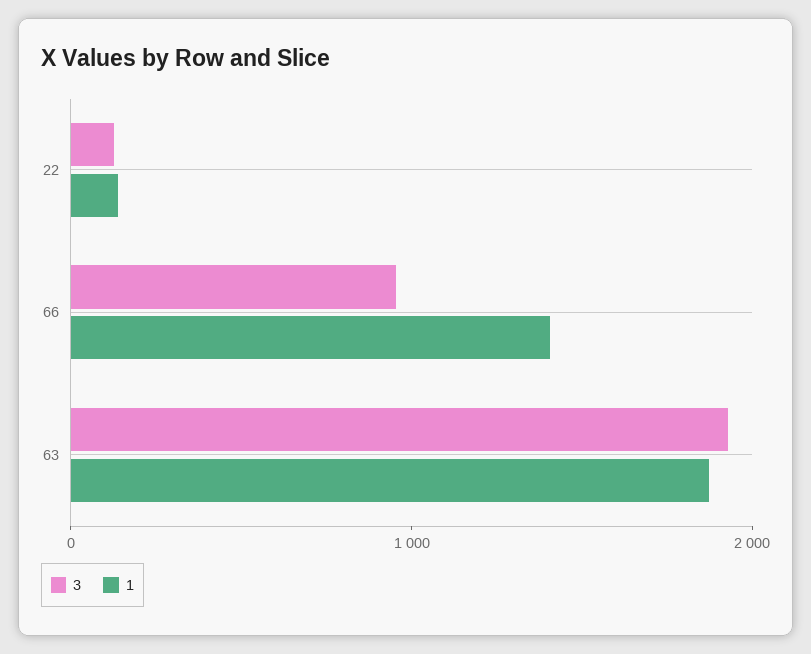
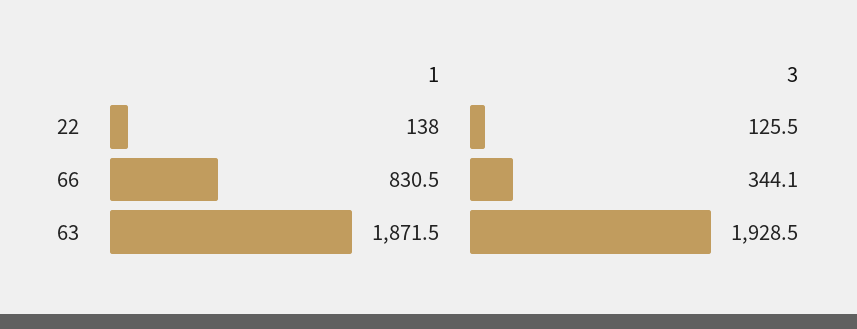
  {
    "3": {
      "22": 125.5,
-     "66": 1000,
+     "66": 344.1,
      "63": 1928.5
    },
    "1": {
      "22": 138,
-     "66": 1400,
+     "66": 830.5,
      "63": 1871.5
    }
  }

